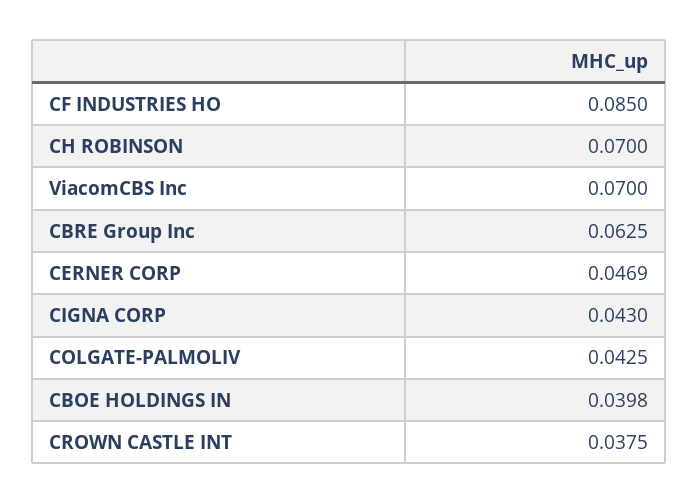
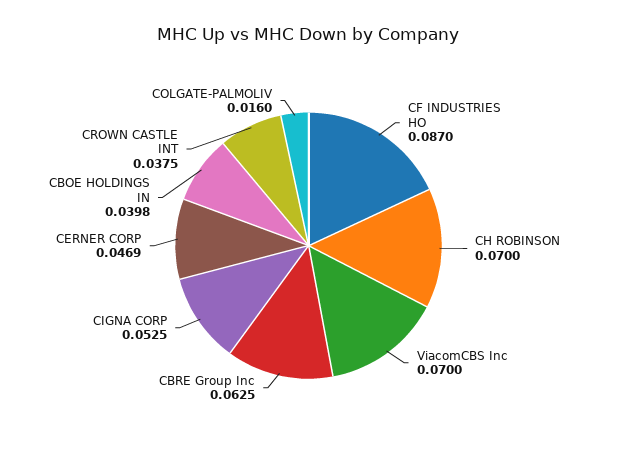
  {
-   "CF INDUSTRIES HO": 0.085,
+   "CF INDUSTRIES HO": 0.087,
    "CH ROBINSON": 0.07,
    "ViacomCBS Inc": 0.07,
    "CBRE Group Inc": 0.0625,
    "CERNER CORP": 0.0469,
-   "CIGNA CORP": 0.043,
+   "CIGNA CORP": 0.0525,
-   "COLGATE-PALMOLIV": 0.0425,
+   "COLGATE-PALMOLIV": 0.016,
    "CBOE HOLDINGS IN": 0.0398,
    "CROWN CASTLE INT": 0.0375
  }

